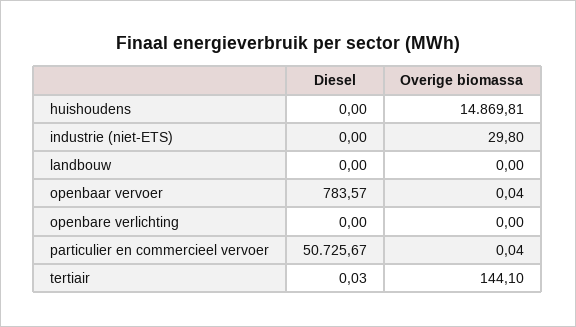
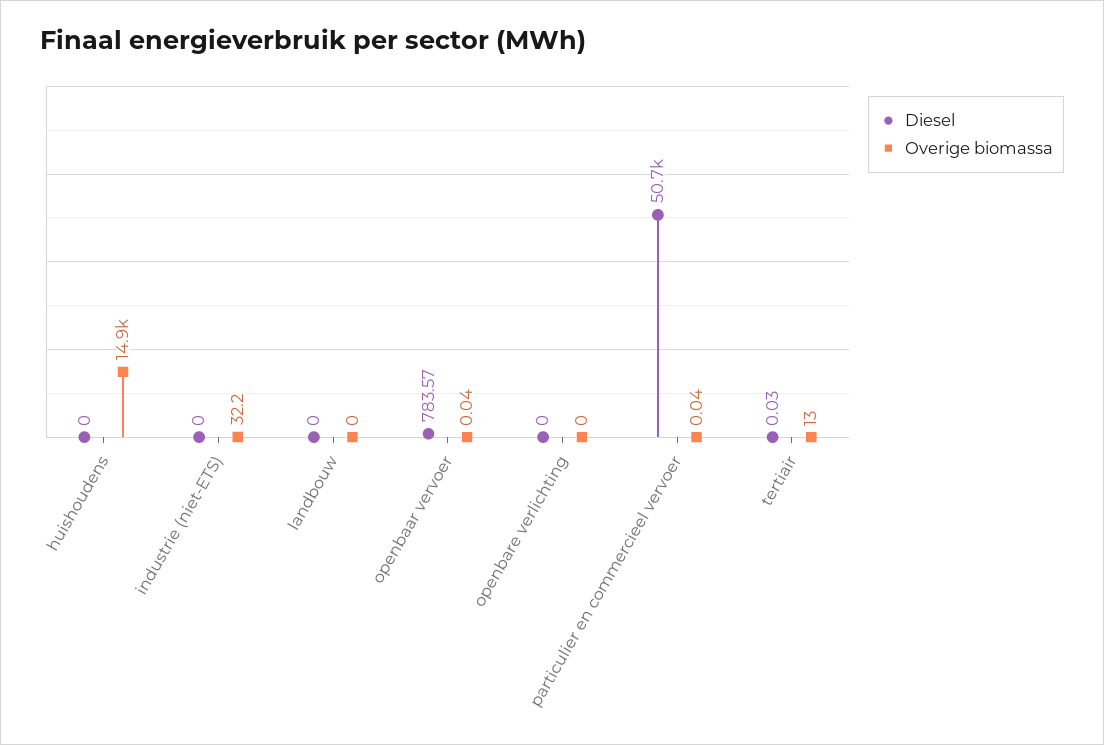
  {
    "Diesel": {
      "huishoudens": 0,
      "industrie (niet-ETS)": 0,
      "landbouw": 0,
      "openbaar vervoer": 783.57,
      "openbare verlichting": 0,
      "particulier en commercieel vervoer": 50725.67,
      "tertiair": 0.03
    },
    "Overige biomassa": {
      "huishoudens": 14869.81,
-     "industrie (niet-ETS)": 29.8,
+     "industrie (niet-ETS)": 32.2,
      "landbouw": 0,
      "openbaar vervoer": 0.04,
      "openbare verlichting": 0,
      "particulier en commercieel vervoer": 0.04,
-     "tertiair": 144.1
+     "tertiair": 13
    }
  }

